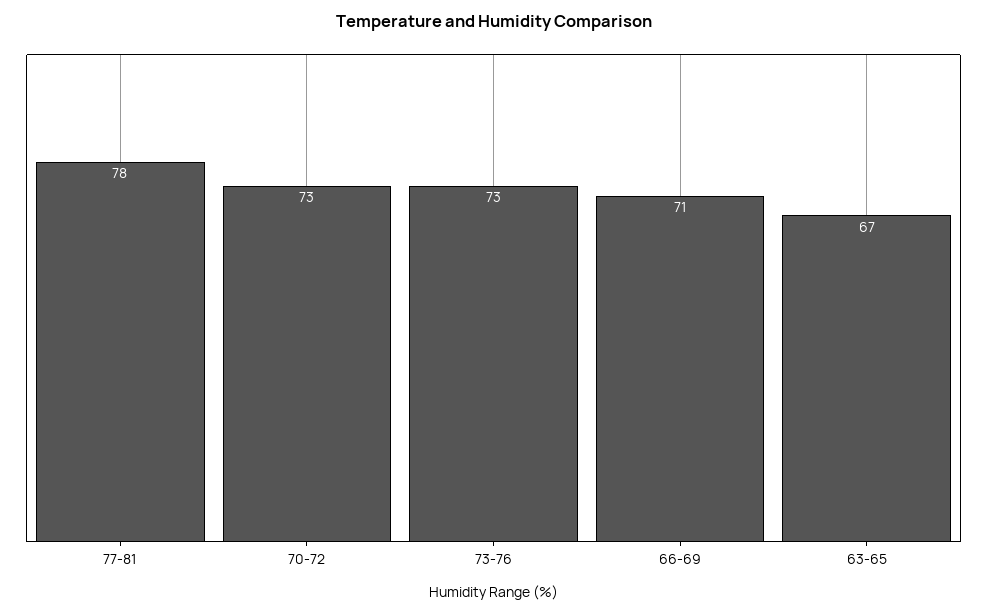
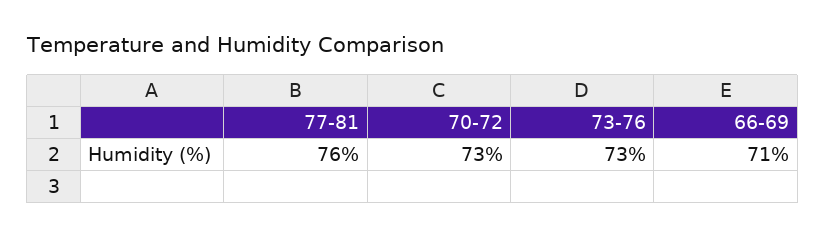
  {
-   "77-81": 78,
+   "77-81": 76,
    "70-72": 73,
    "73-76": 73,
-   "66-69": 71,
+   "66-69": 71
-   "63-65": 67
  }

